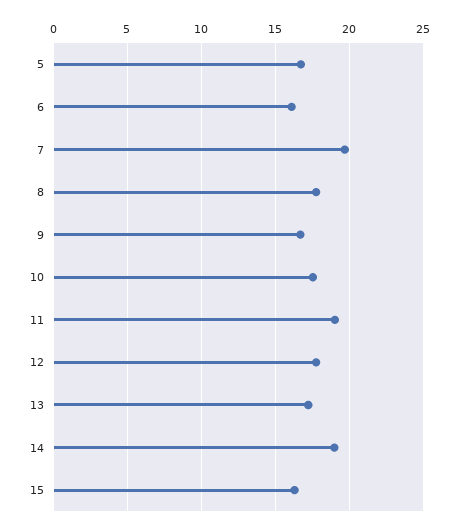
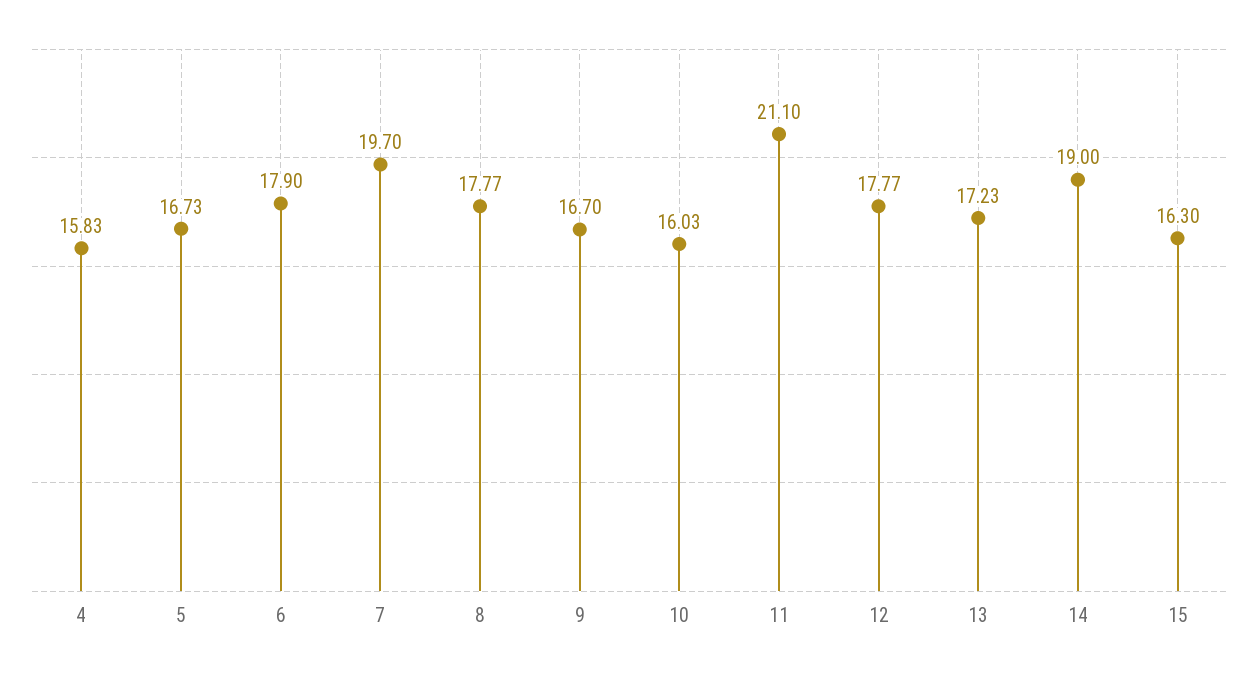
  {
    "5": 16.73,
-   "6": 16,
+   "6": 17.9,
    "7": 19.7,
    "8": 17.77,
    "9": 16.7,
-   "10": 17.5,
+   "10": 16.03,
-   "11": 19,
+   "11": 21.1,
    "12": 17.77,
    "13": 17.23,
    "14": 19,
-   "15": 16.3
+   "15": 16.3,
+   "4": 15.83
  }

